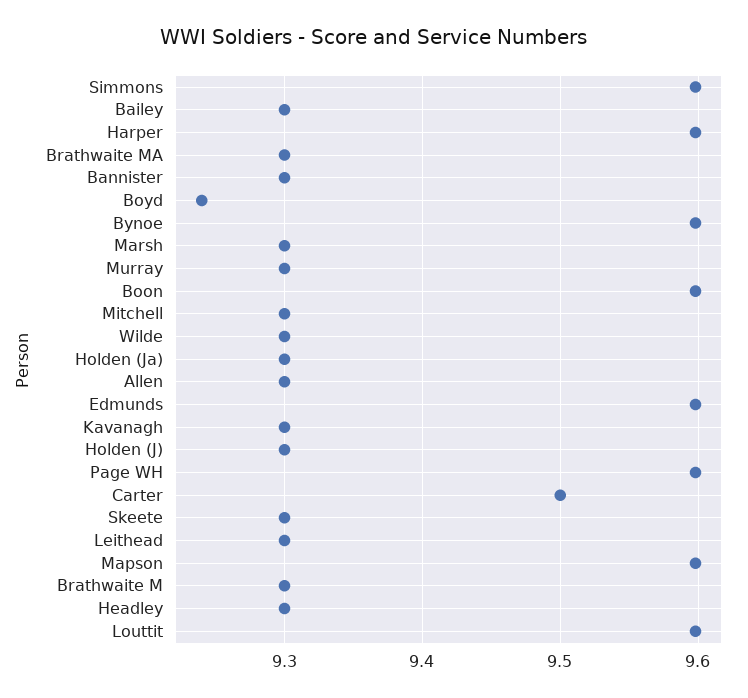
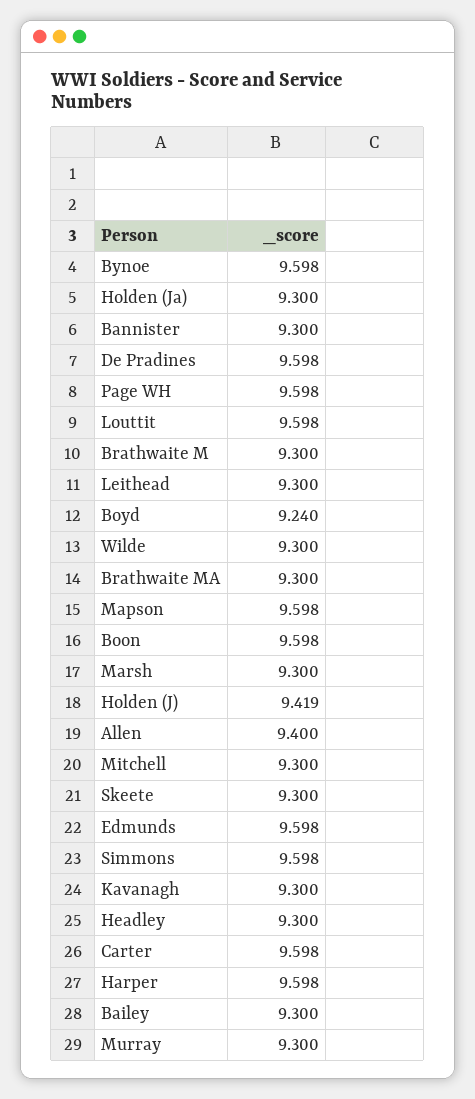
  {
    "Simmons": 9.598,
    "Bailey": 9.3,
    "Harper": 9.598,
    "Brathwaite MA": 9.3,
    "Bannister": 9.3,
    "Boyd": 9.24,
    "Bynoe": 9.598,
    "Marsh": 9.3,
    "Murray": 9.3,
    "Boon": 9.598,
    "Mitchell": 9.3,
    "Wilde": 9.3,
    "Holden (Ja)": 9.3,
-   "Allen": 9.3,
+   "Allen": 9.4,
    "Edmunds": 9.598,
    "Kavanagh": 9.3,
-   "Holden (J)": 9.3,
+   "Holden (J)": 9.419,
    "Page WH": 9.598,
-   "Carter": 9.5,
+   "Carter": 9.598,
    "Skeete": 9.3,
    "Leithead": 9.3,
    "Mapson": 9.598,
    "Brathwaite M": 9.3,
    "Headley": 9.3,
-   "Louttit": 9.598
+   "Louttit": 9.598,
+   "De Pradines": 9.598
  }

